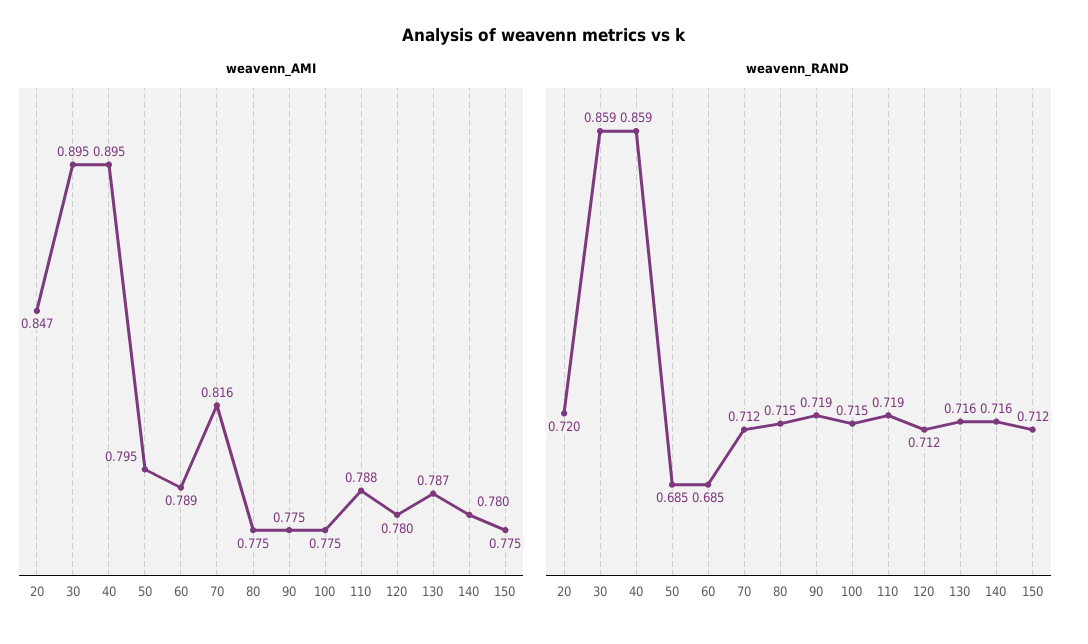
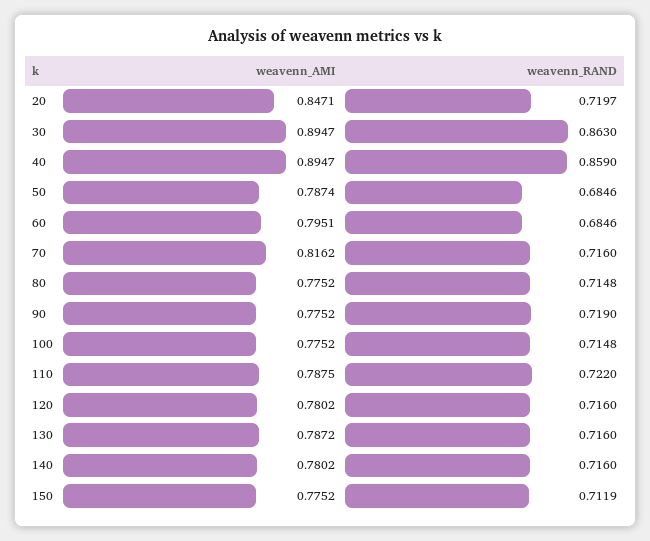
  {
    "weavenn_AMI": {
      "20": 0.8471,
      "30": 0.8947,
      "40": 0.8947,
-     "50": 0.795,
+     "50": 0.7874,
-     "60": 0.789,
+     "60": 0.7951,
      "70": 0.8162,
      "80": 0.7752,
      "90": 0.7752,
      "100": 0.7752,
      "110": 0.7875,
      "120": 0.7802,
      "130": 0.7872,
      "140": 0.7802,
      "150": 0.7752
    },
    "weavenn_RAND": {
      "20": 0.7197,
-     "30": 0.859,
+     "30": 0.863,
      "40": 0.859,
      "50": 0.6846,
      "60": 0.6846,
-     "70": 0.712,
+     "70": 0.716,
      "80": 0.7148,
      "90": 0.719,
      "100": 0.7148,
-     "110": 0.719,
+     "110": 0.722,
-     "120": 0.712,
+     "120": 0.716,
      "130": 0.716,
      "140": 0.716,
      "150": 0.7119
    }
  }

